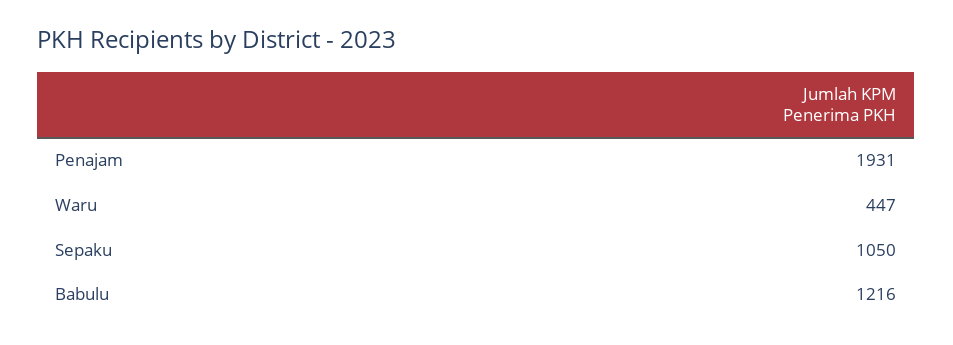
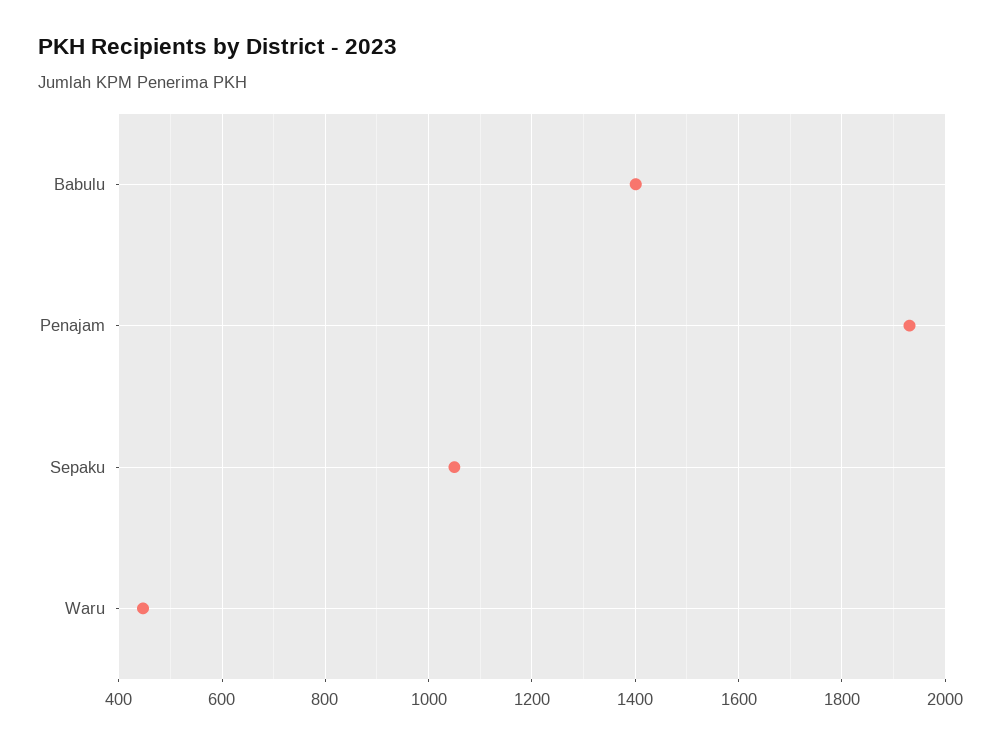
  {
    "Penajam": 1931,
    "Waru": 447,
    "Sepaku": 1050,
-   "Babulu": 1216
+   "Babulu": 1400
  }

